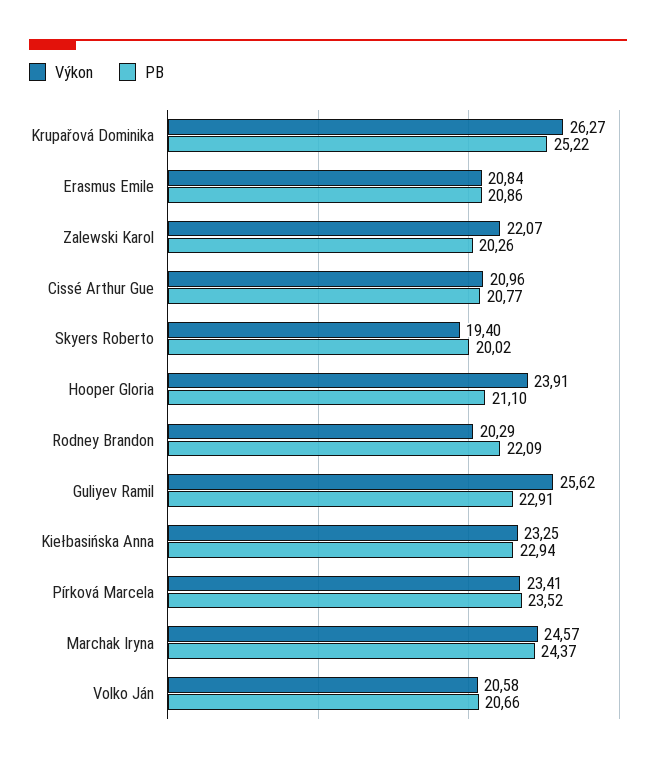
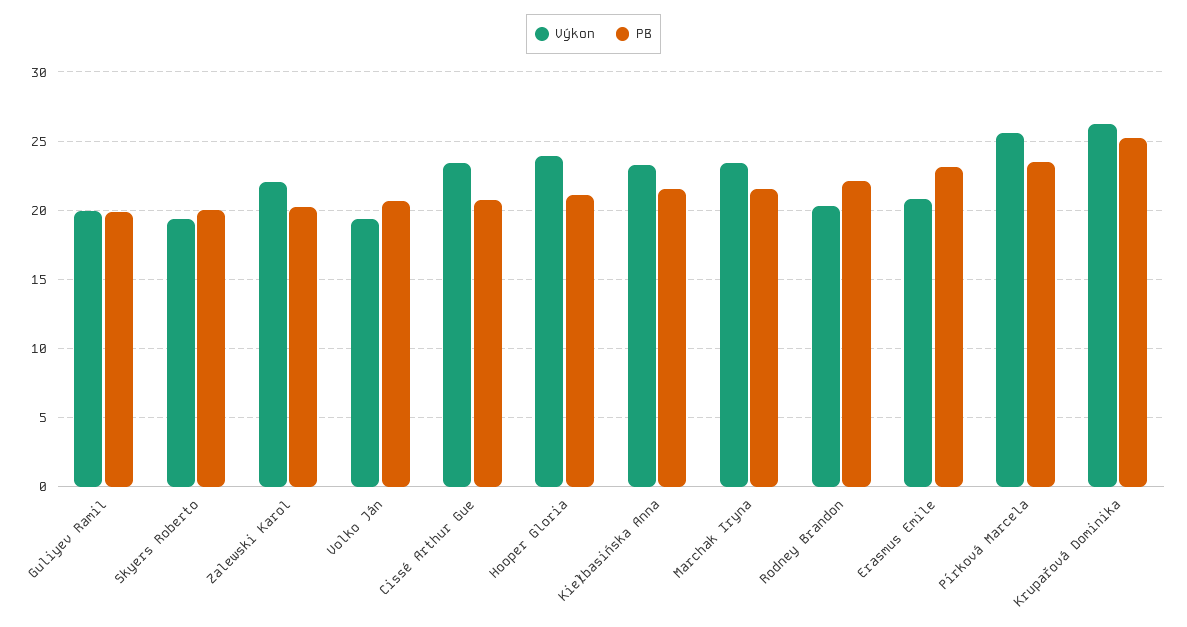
  {
    "Výkon": {
      "Krupařová Dominika": 26.27,
      "Erasmus Emile": 20.84,
      "Zalewski Karol": 22.07,
-     "Cissé Arthur Gue": 20.96,
+     "Cissé Arthur Gue": 23.5,
      "Skyers Roberto": 19.4,
      "Hooper Gloria": 23.91,
      "Rodney Brandon": 20.29,
-     "Guliyev Ramil": 25.62,
+     "Guliyev Ramil": 20,
      "Kiełbasińska Anna": 23.25,
-     "Pírková Marcela": 23.41,
+     "Pírková Marcela": 25.5,
-     "Marchak Iryna": 24.57,
+     "Marchak Iryna": 23.5,
-     "Volko Ján": 20.58
+     "Volko Ján": 19.5
    },
    "PB": {
      "Krupařová Dominika": 25.22,
-     "Erasmus Emile": 20.86,
+     "Erasmus Emile": 23,
      "Zalewski Karol": 20.26,
      "Cissé Arthur Gue": 20.77,
      "Skyers Roberto": 20.02,
      "Hooper Gloria": 21.1,
      "Rodney Brandon": 22.09,
-     "Guliyev Ramil": 22.91,
+     "Guliyev Ramil": 20,
-     "Kiełbasińska Anna": 22.94,
+     "Kiełbasińska Anna": 21.5,
      "Pírková Marcela": 23.52,
-     "Marchak Iryna": 24.37,
+     "Marchak Iryna": 21.5,
      "Volko Ján": 20.66
    }
  }

